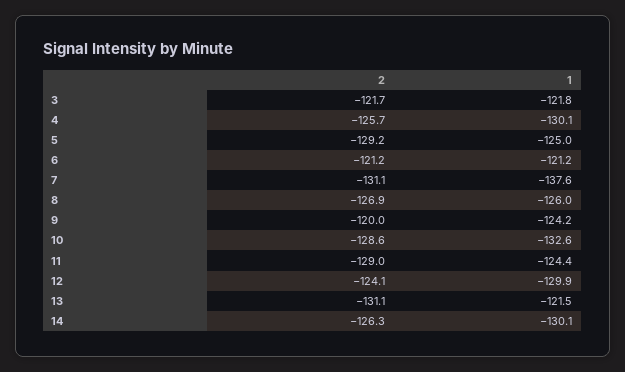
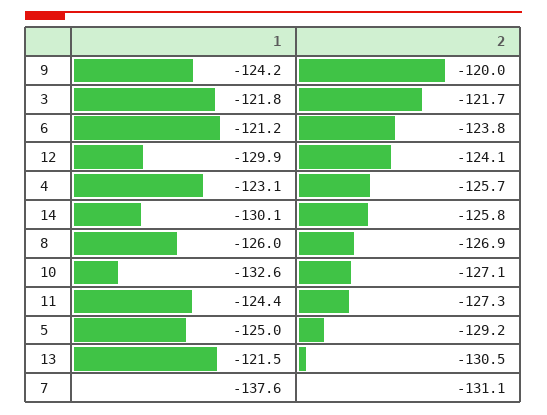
  {
    "2": {
      "3": -121.7,
      "4": -125.7,
      "5": -129.2,
-     "6": -121.2,
+     "6": -123.8,
      "7": -131.1,
      "8": -126.9,
      "9": -120,
-     "10": -128.6,
+     "10": -127.1,
-     "11": -129,
+     "11": -127.3,
      "12": -124.1,
-     "13": -131.1,
+     "13": -130.5,
-     "14": -126.3
+     "14": -125.8
    },
    "1": {
      "3": -121.8,
-     "4": -130.1,
+     "4": -123.1,
      "5": -125,
      "6": -121.2,
      "7": -137.6,
      "8": -126,
      "9": -124.2,
      "10": -132.6,
      "11": -124.4,
      "12": -129.9,
      "13": -121.5,
      "14": -130.1
    }
  }

